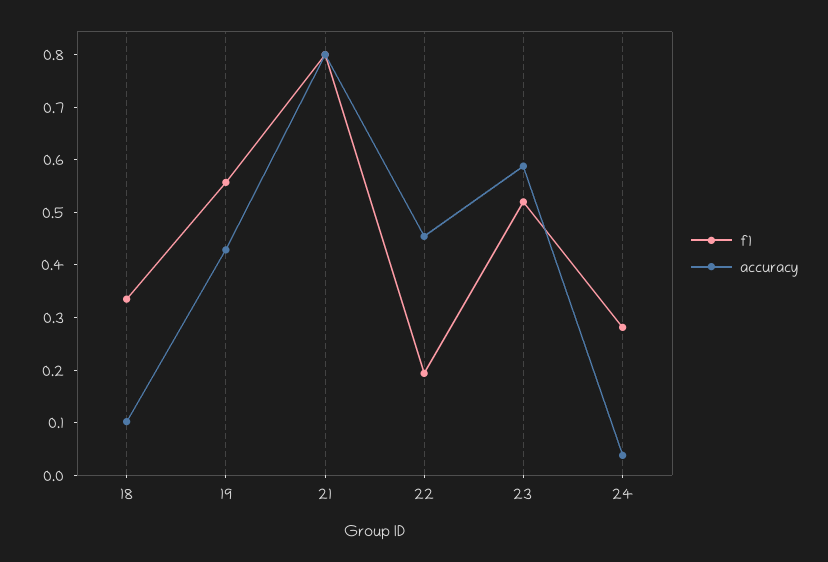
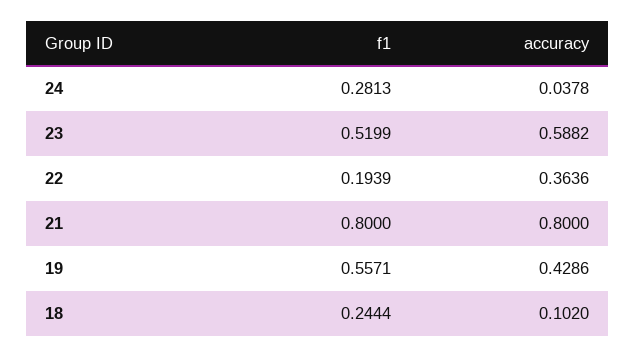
  {
    "f1": {
-     "18": 0.34,
+     "18": 0.2444,
      "19": 0.5571,
      "21": 0.8,
      "22": 0.1939,
      "23": 0.5199,
      "24": 0.2813
    },
    "accuracy": {
      "18": 0.102,
      "19": 0.4286,
      "21": 0.8,
-     "22": 0.46,
+     "22": 0.3636,
      "23": 0.5882,
      "24": 0.0378
    }
  }

